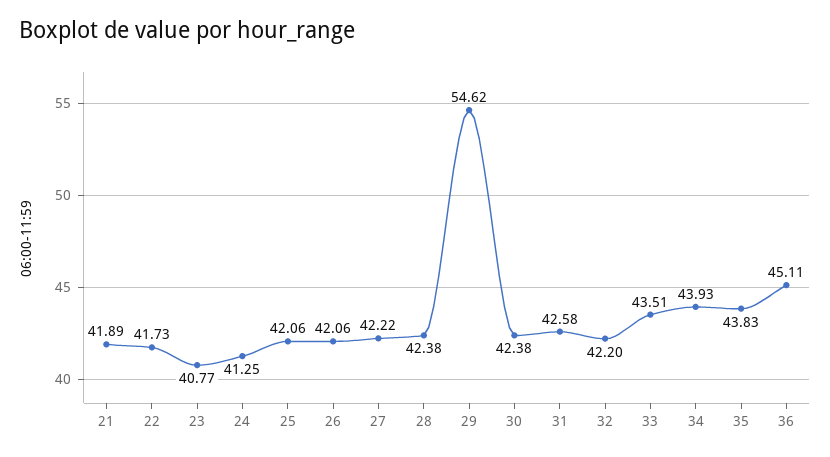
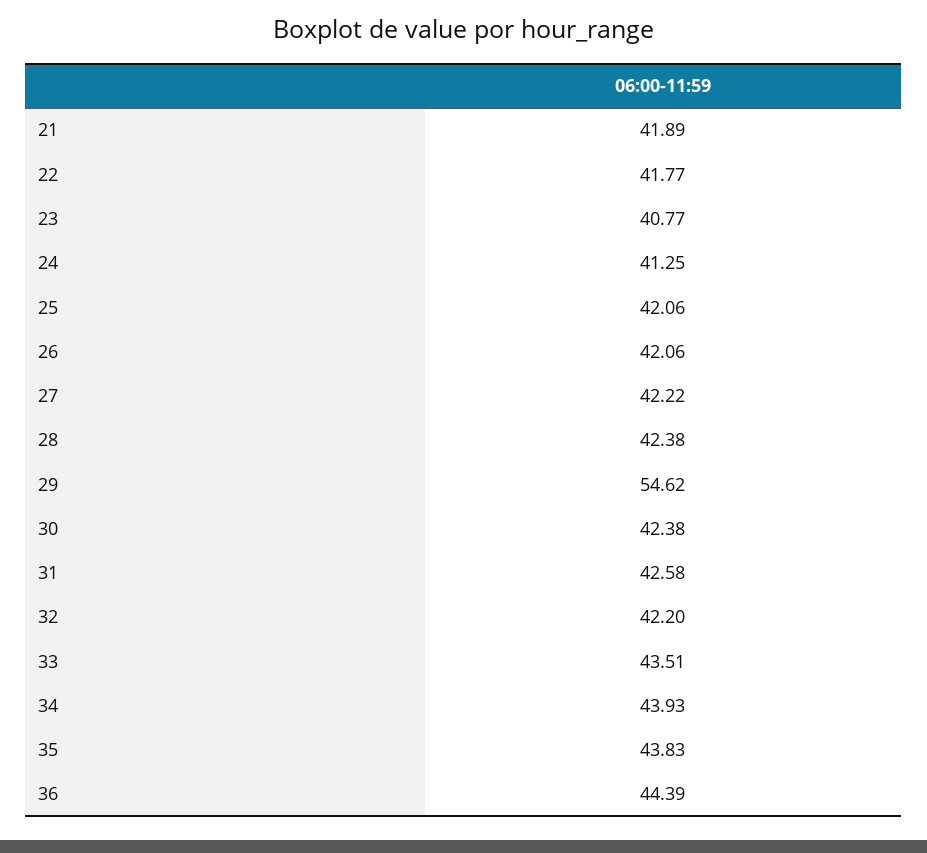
  {
    "21": 41.89,
-   "22": 41.73,
+   "22": 41.77,
    "23": 40.77,
    "24": 41.25,
    "25": 42.06,
    "26": 42.06,
    "27": 42.22,
    "28": 42.38,
    "29": 54.62,
    "30": 42.38,
    "31": 42.58,
    "32": 42.2,
    "33": 43.51,
    "34": 43.93,
    "35": 43.83,
-   "36": 45.11
+   "36": 44.39
  }

